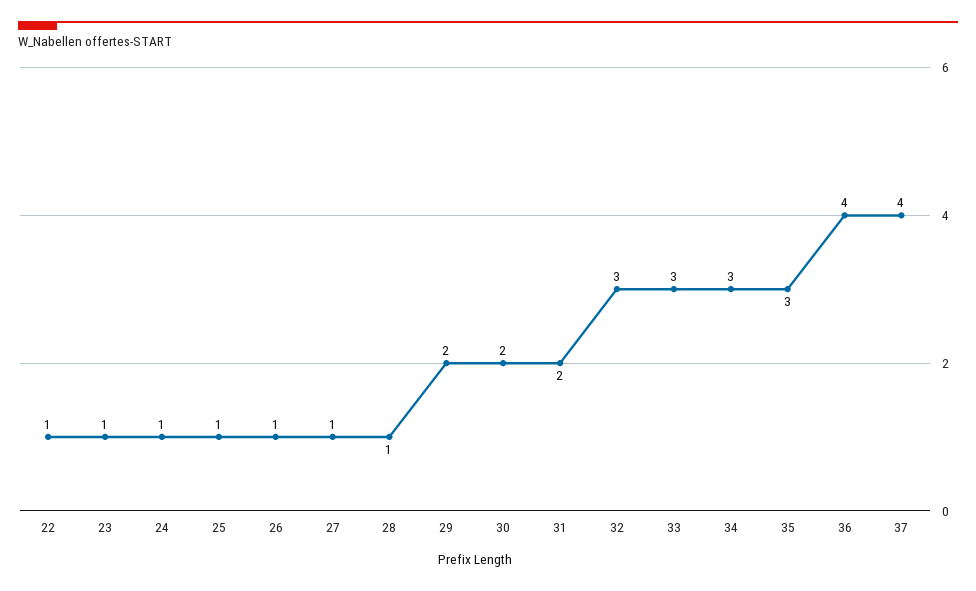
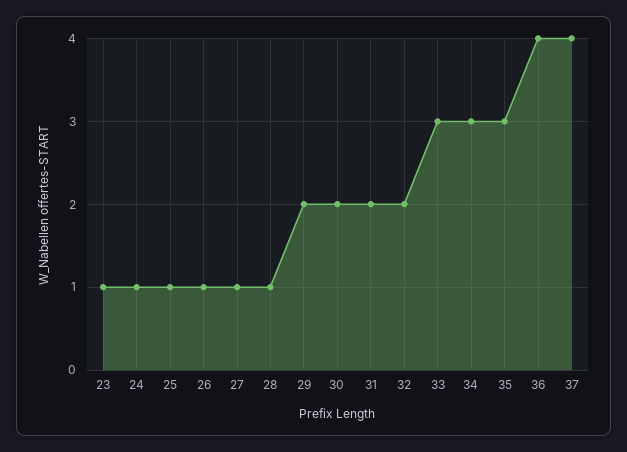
  {
-   "22": 1,
    "23": 1,
    "24": 1,
    "25": 1,
    "26": 1,
    "27": 1,
    "28": 1,
    "29": 2,
    "30": 2,
    "31": 2,
-   "32": 3,
+   "32": 2,
    "33": 3,
    "34": 3,
    "35": 3,
    "36": 4,
    "37": 4
  }

